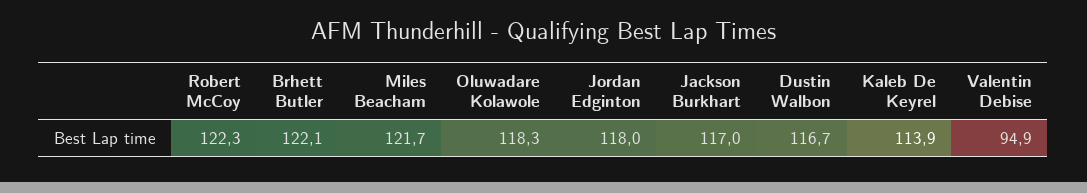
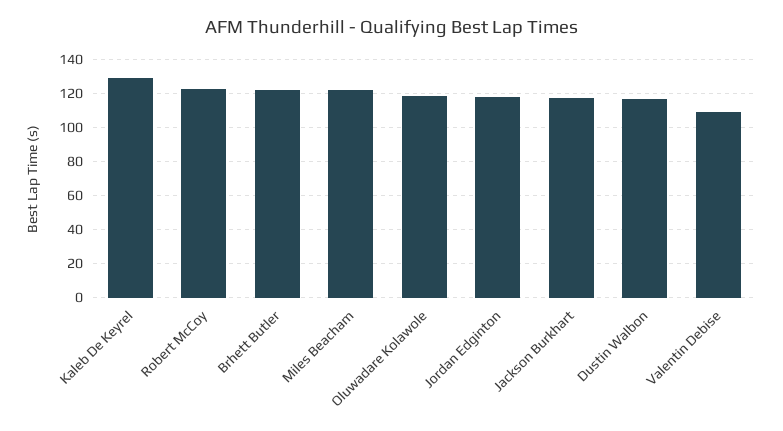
  {
    "Robert McCoy": 122.3,
    "Brhett Butler": 122.1,
    "Miles Beacham": 121.7,
    "Oluwadare Kolawole": 118.3,
    "Jordan Edginton": 118,
    "Jackson Burkhart": 117,
    "Dustin Walbon": 116.7,
-   "Kaleb De Keyrel": 113.9,
+   "Kaleb De Keyrel": 130,
-   "Valentin Debise": 94.9
+   "Valentin Debise": 110
  }

